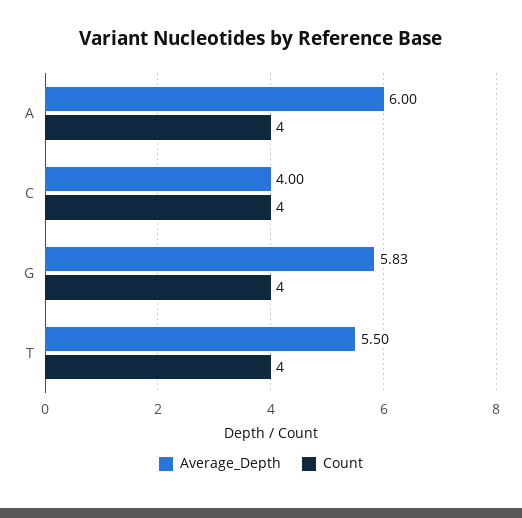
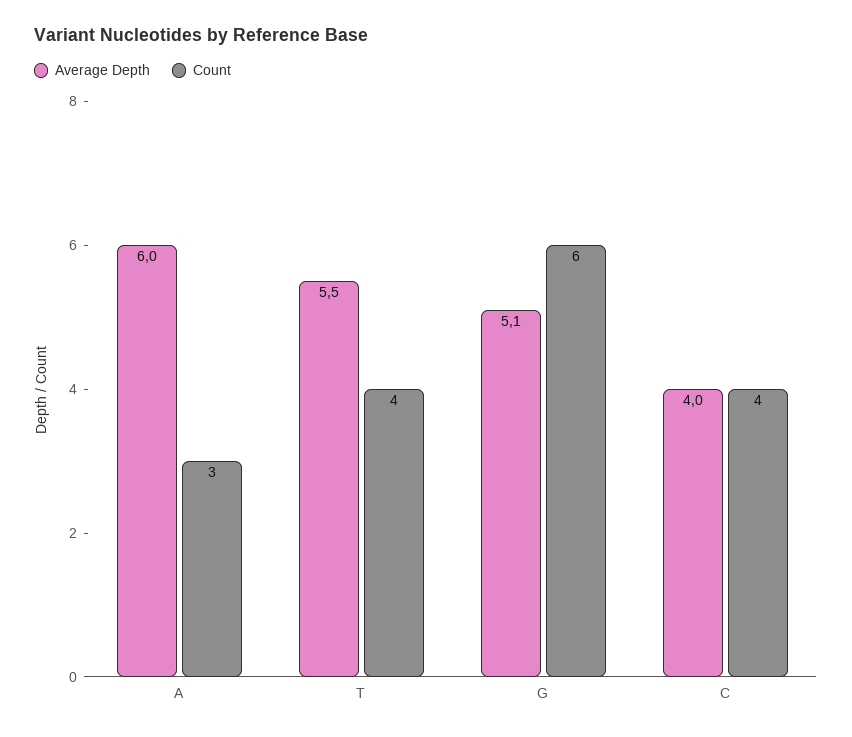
  {
    "Average_Depth": {
      "A": 6,
      "C": 4,
-     "G": 5.83,
+     "G": 5.1,
      "T": 5.5
    },
    "Count": {
-     "A": 4,
+     "A": 3,
      "C": 4,
-     "G": 4,
+     "G": 6,
      "T": 4
    }
  }

